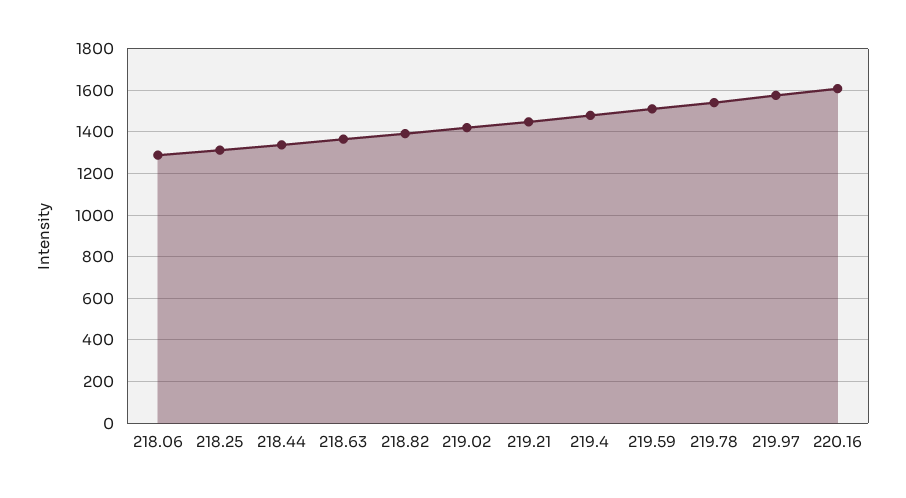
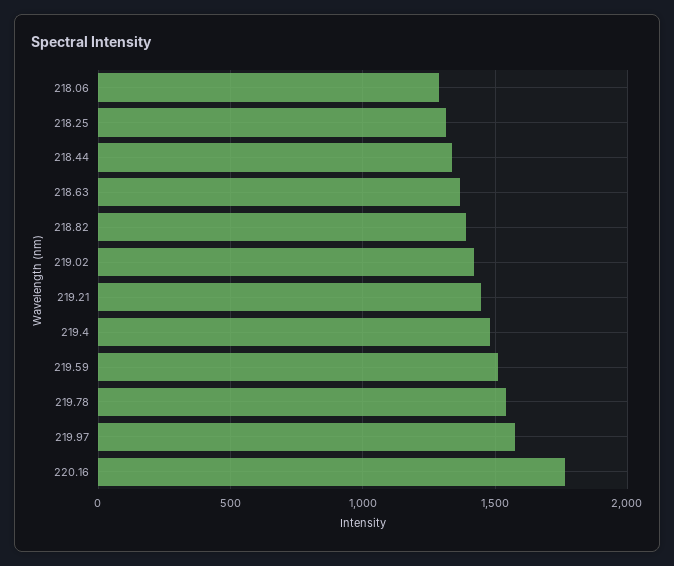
  {
    "218.06": 1300,
    "218.25": 1300,
    "218.44": 1350,
    "218.63": 1350,
    "218.82": 1400,
    "219.02": 1400,
    "219.21": 1450,
    "219.4": 1500,
    "219.59": 1500,
    "219.78": 1550,
    "219.97": 1600,
-   "220.16": 1600
+   "220.16": 1750
  }

